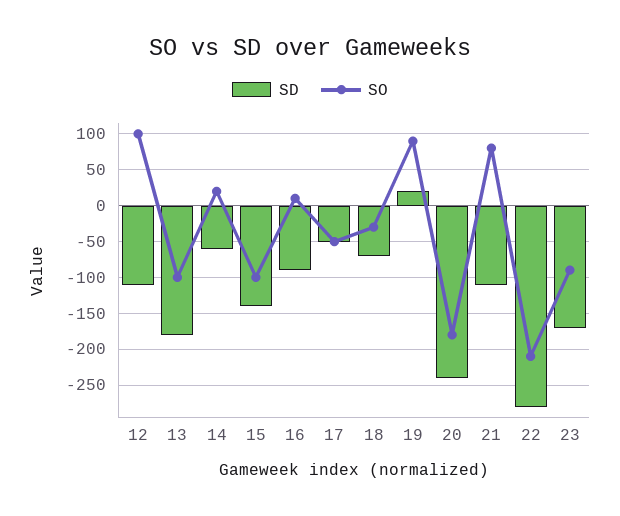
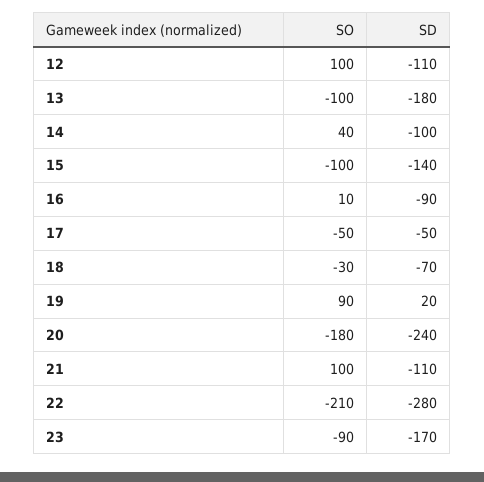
  {
    "SD": {
      "12": -110,
      "13": -180,
-     "14": -60,
+     "14": -100,
      "15": -140,
      "16": -90,
      "17": -50,
      "18": -70,
      "19": 20,
      "20": -240,
      "21": -110,
      "22": -280,
      "23": -170
    },
    "SO": {
      "12": 100,
      "13": -100,
-     "14": 20,
+     "14": 40,
      "15": -100,
      "16": 10,
      "17": -50,
      "18": -30,
      "19": 90,
      "20": -180,
-     "21": 80,
+     "21": 100,
      "22": -210,
      "23": -90
    }
  }

